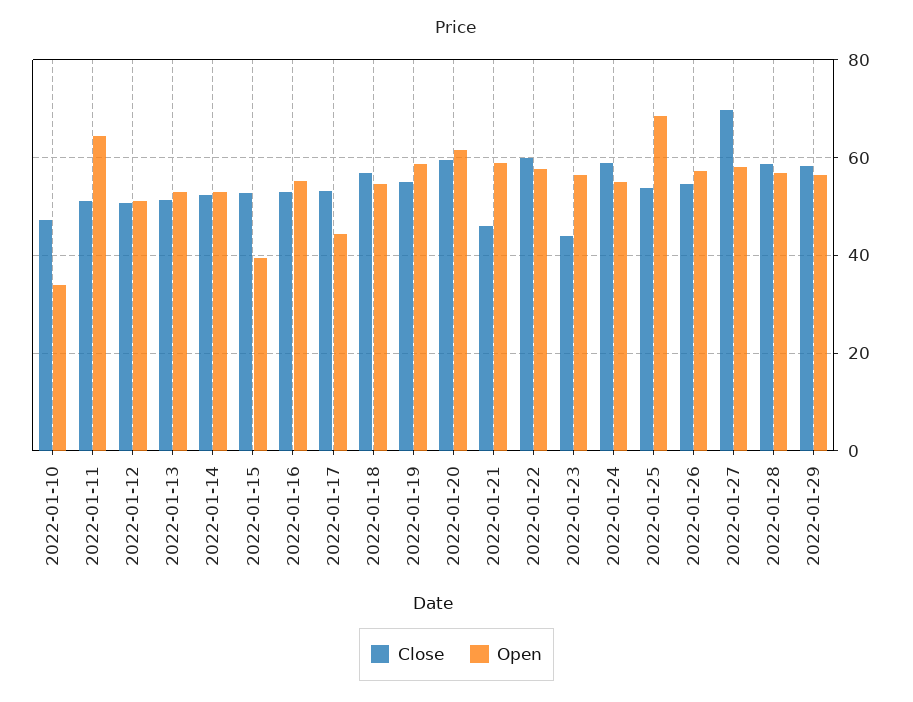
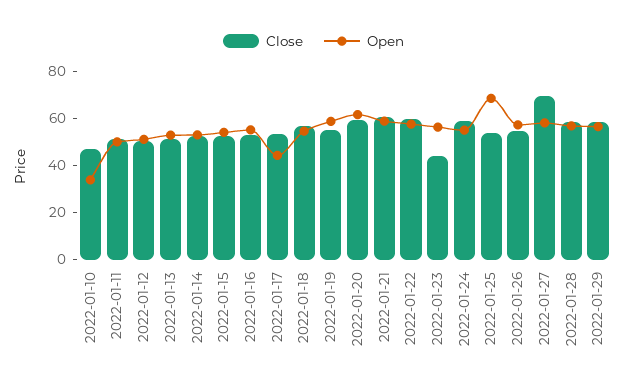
  {
    "Close": {
      "2022-01-10": 48,
      "2022-01-11": 52,
      "2022-01-12": 50,
      "2022-01-13": 52,
      "2022-01-14": 52,
      "2022-01-15": 52,
      "2022-01-16": 52,
      "2022-01-17": 54,
      "2022-01-18": 56,
      "2022-01-19": 54,
      "2022-01-20": 60,
-     "2022-01-21": 46,
+     "2022-01-21": 60,
      "2022-01-22": 60,
      "2022-01-23": 44,
      "2022-01-24": 58,
      "2022-01-25": 54,
      "2022-01-26": 54,
      "2022-01-27": 70,
      "2022-01-28": 58,
      "2022-01-29": 58
    },
    "Open": {
      "2022-01-10": 34,
-     "2022-01-11": 64,
+     "2022-01-11": 50,
      "2022-01-12": 52,
      "2022-01-13": 52,
      "2022-01-14": 54,
-     "2022-01-15": 40,
+     "2022-01-15": 55,
      "2022-01-16": 56,
      "2022-01-17": 44,
      "2022-01-18": 54,
      "2022-01-19": 58,
      "2022-01-20": 62,
      "2022-01-21": 58,
      "2022-01-22": 58,
      "2022-01-23": 56,
      "2022-01-24": 56,
      "2022-01-25": 68,
      "2022-01-26": 58,
      "2022-01-27": 58,
      "2022-01-28": 56,
      "2022-01-29": 56
    }
  }

